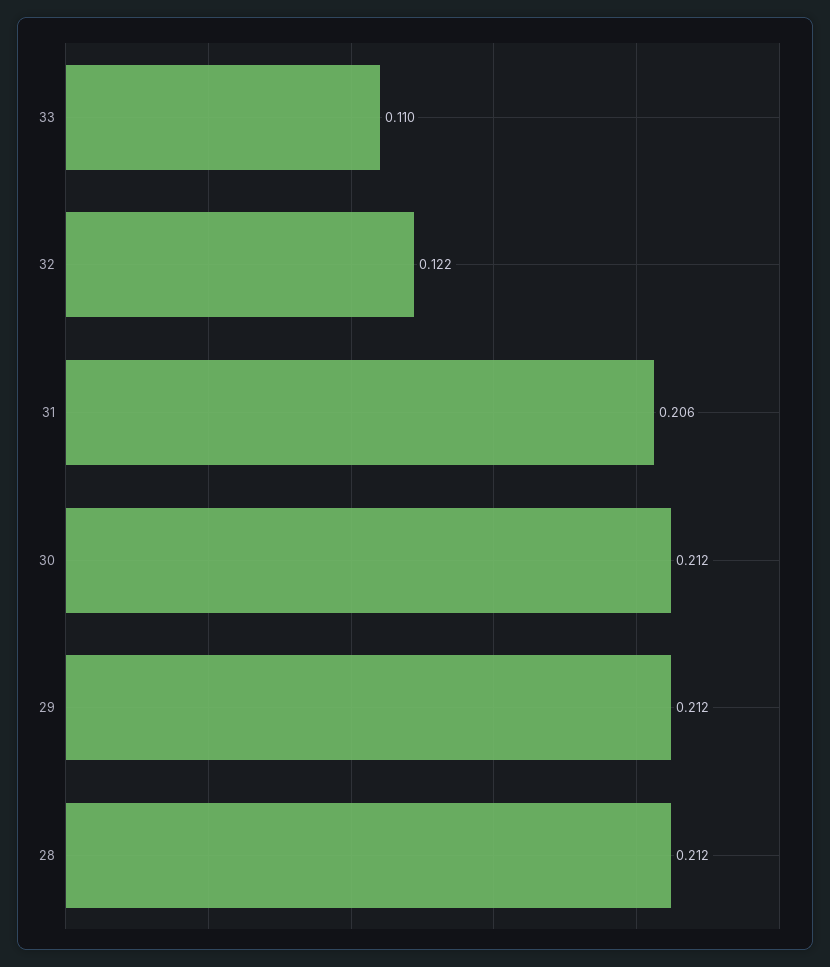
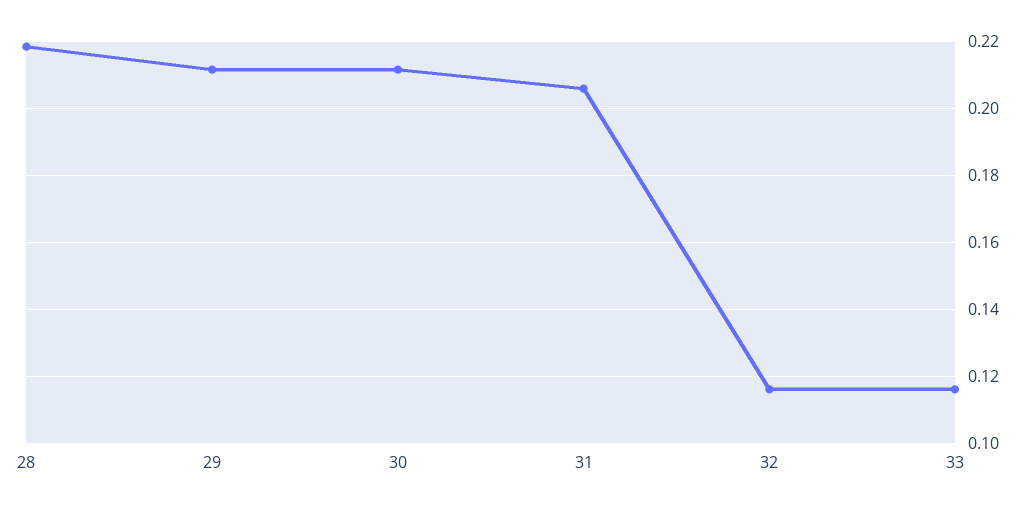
  {
-   "33": 0.11,
+   "33": 0.116,
-   "32": 0.122,
+   "32": 0.116,
    "31": 0.206,
    "30": 0.212,
    "29": 0.212,
-   "28": 0.212
+   "28": 0.218
  }

